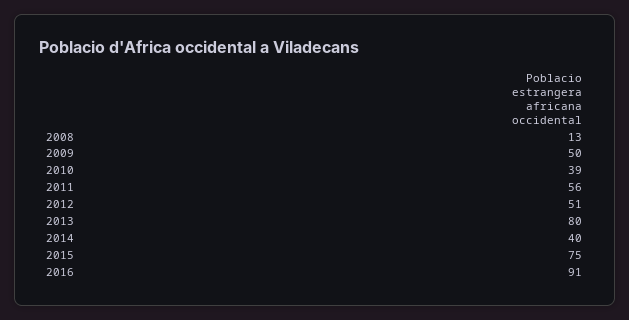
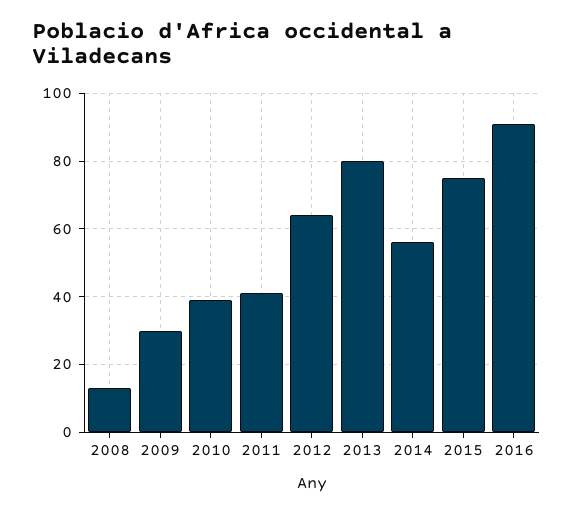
  {
    "2008": 13,
-   "2009": 50,
+   "2009": 30,
    "2010": 39,
-   "2011": 56,
+   "2011": 40,
-   "2012": 51,
+   "2012": 65,
    "2013": 80,
-   "2014": 40,
+   "2014": 55,
    "2015": 75,
    "2016": 91
  }

